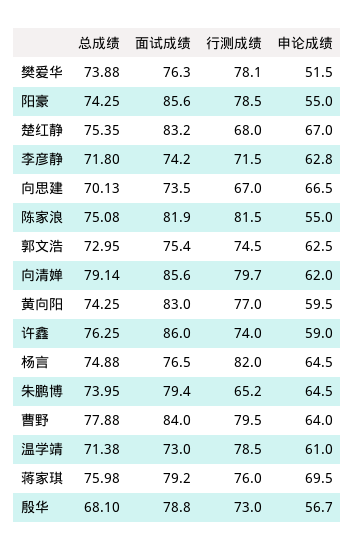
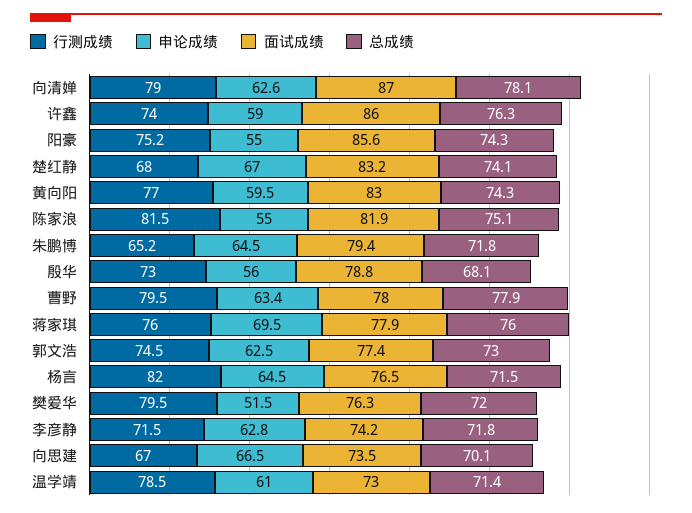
  {
    "总成绩": {
-     "樊爱华": 73.88,
+     "樊爱华": 72,
      "阳豪": 74.25,
-     "楚红静": 75.35,
+     "楚红静": 74.1,
      "李彦静": 71.8,
      "向思建": 70.13,
      "陈家浪": 75.08,
      "郭文浩": 72.95,
-     "向清婵": 79.14,
+     "向清婵": 78.1,
      "黄向阳": 74.25,
      "许鑫": 76.25,
-     "杨言": 74.88,
+     "杨言": 71.5,
-     "朱鹏博": 73.95,
+     "朱鹏博": 71.8,
      "曹野": 77.88,
      "温学靖": 71.38,
      "蒋家琪": 75.98,
      "殷华": 68.1
    },
    "面试成绩": {
      "樊爱华": 76.3,
      "阳豪": 85.6,
      "楚红静": 83.2,
      "李彦静": 74.2,
      "向思建": 73.5,
      "陈家浪": 81.9,
-     "郭文浩": 75.4,
+     "郭文浩": 77.4,
-     "向清婵": 85.6,
+     "向清婵": 87,
      "黄向阳": 83,
      "许鑫": 86,
      "杨言": 76.5,
      "朱鹏博": 79.4,
-     "曹野": 84,
+     "曹野": 78,
      "温学靖": 73,
-     "蒋家琪": 79.2,
+     "蒋家琪": 77.9,
      "殷华": 78.8
    },
    "行测成绩": {
-     "樊爱华": 78.1,
+     "樊爱华": 79.5,
-     "阳豪": 78.5,
+     "阳豪": 75.2,
      "楚红静": 68,
      "李彦静": 71.5,
      "向思建": 67,
      "陈家浪": 81.5,
      "郭文浩": 74.5,
-     "向清婵": 79.7,
+     "向清婵": 79,
      "黄向阳": 77,
      "许鑫": 74,
      "杨言": 82,
      "朱鹏博": 65.2,
      "曹野": 79.5,
      "温学靖": 78.5,
      "蒋家琪": 76,
      "殷华": 73
    },
    "申论成绩": {
      "樊爱华": 51.5,
      "阳豪": 55,
      "楚红静": 67,
      "李彦静": 62.8,
      "向思建": 66.5,
      "陈家浪": 55,
      "郭文浩": 62.5,
-     "向清婵": 62,
+     "向清婵": 62.6,
      "黄向阳": 59.5,
      "许鑫": 59,
      "杨言": 64.5,
      "朱鹏博": 64.5,
-     "曹野": 64,
+     "曹野": 63.4,
      "温学靖": 61,
      "蒋家琪": 69.5,
-     "殷华": 56.7
+     "殷华": 56
    }
  }

